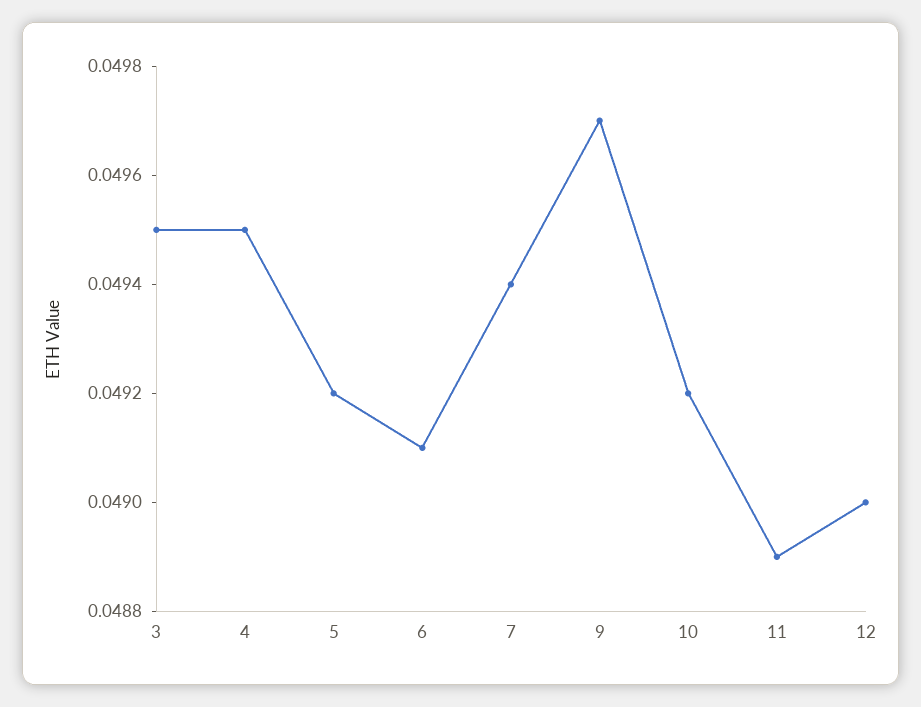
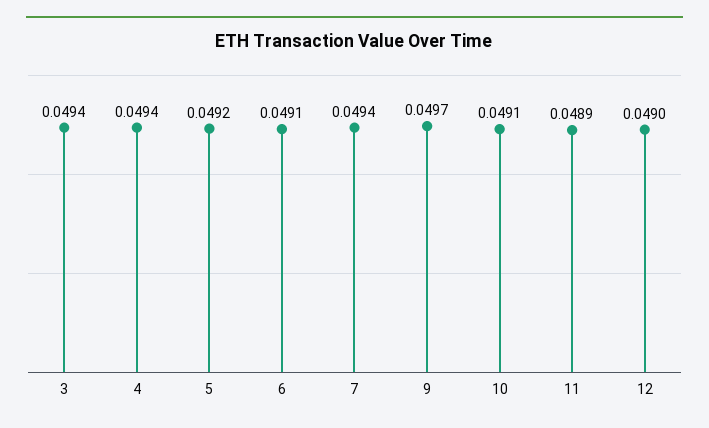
  {
-   "3": 0.0495,
+   "3": 0.0494,
-   "4": 0.0495,
+   "4": 0.0494,
    "5": 0.0492,
    "6": 0.0491,
    "7": 0.0494,
    "9": 0.0497,
-   "10": 0.0492,
+   "10": 0.0491,
    "11": 0.0489,
    "12": 0.049
  }

